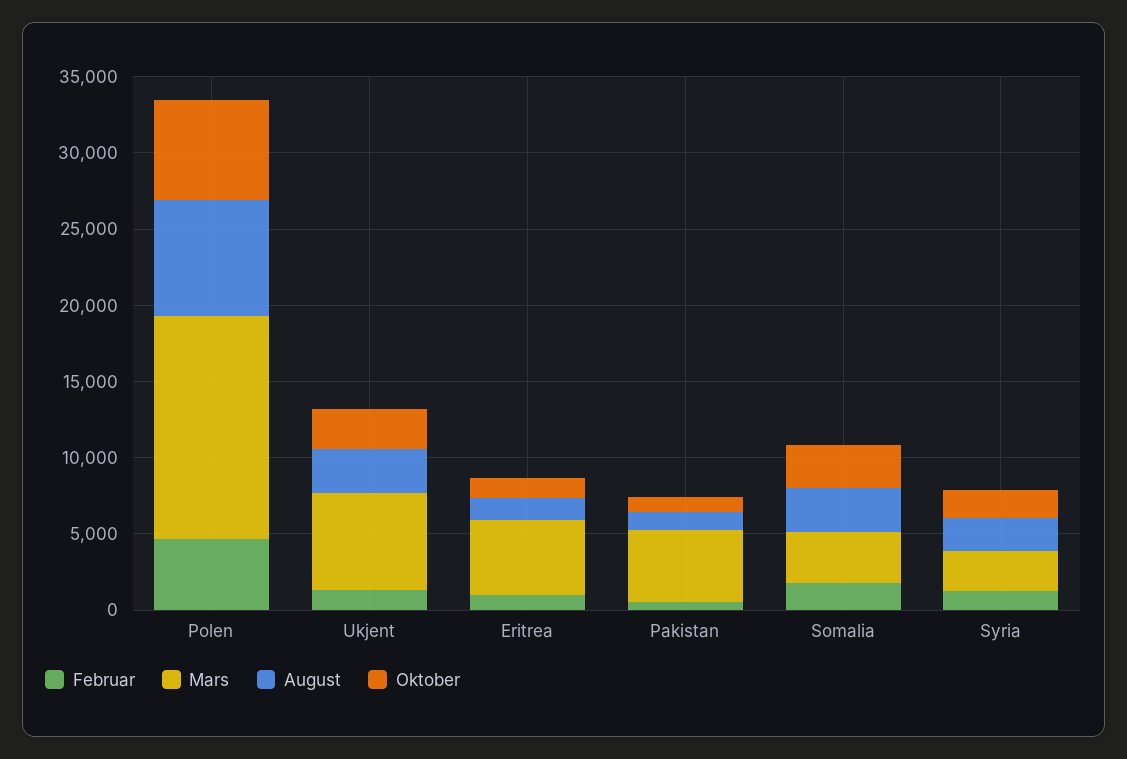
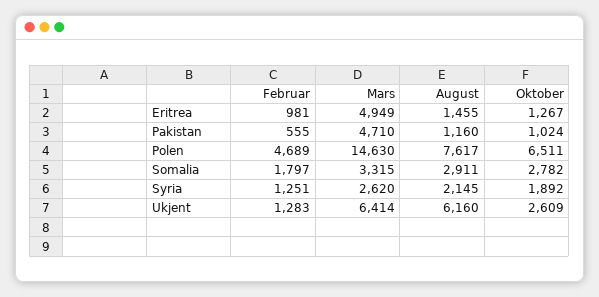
  {
    "Februar": {
      "Polen": 4689,
      "Ukjent": 1283,
      "Eritrea": 981,
      "Pakistan": 555,
      "Somalia": 1797,
      "Syria": 1251
    },
    "Mars": {
      "Polen": 14630,
      "Ukjent": 6414,
      "Eritrea": 4949,
      "Pakistan": 4710,
      "Somalia": 3315,
      "Syria": 2620
    },
    "August": {
      "Polen": 7617,
-     "Ukjent": 3000,
+     "Ukjent": 6160,
      "Eritrea": 1455,
      "Pakistan": 1160,
      "Somalia": 2911,
      "Syria": 2145
    },
    "Oktober": {
      "Polen": 6511,
      "Ukjent": 2609,
      "Eritrea": 1267,
      "Pakistan": 1024,
      "Somalia": 2782,
      "Syria": 1892
    }
  }

